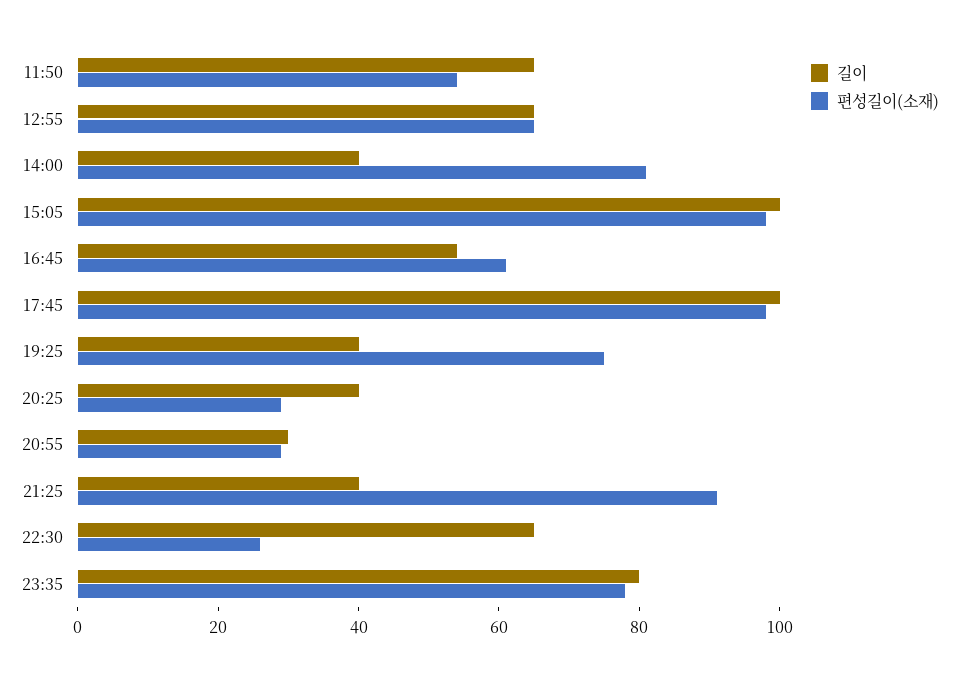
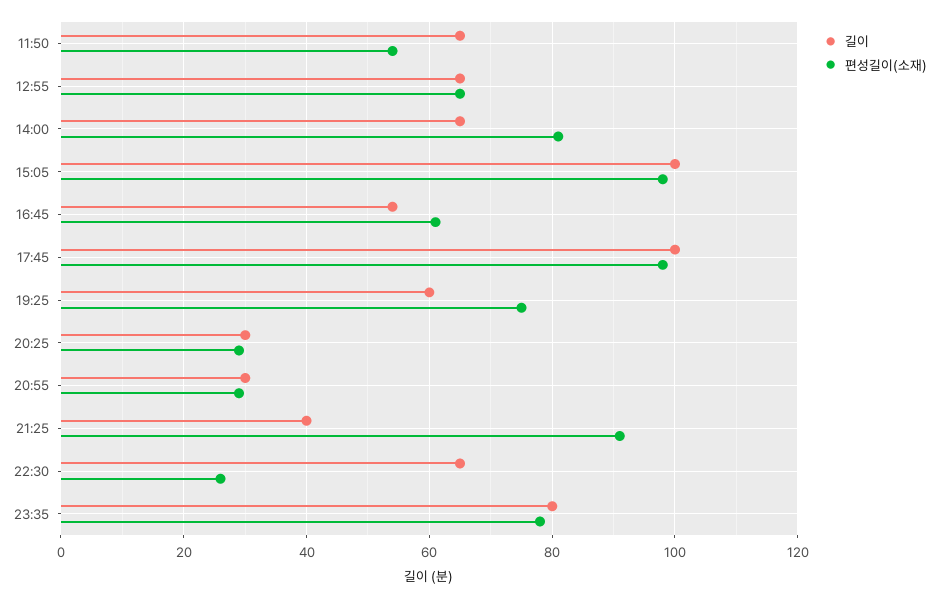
  {
    "길이": {
      "11:50": 65,
      "12:55": 65,
-     "14:00": 40,
+     "14:00": 65,
      "15:05": 100,
      "16:45": 55,
      "17:45": 100,
-     "19:25": 40,
+     "19:25": 60,
-     "20:25": 40,
+     "20:25": 30,
      "20:55": 30,
      "21:25": 40,
      "22:30": 65,
      "23:35": 80
    },
    "편성길이(소재)": {
      "11:50": 55,
      "12:55": 65,
      "14:00": 80,
      "15:05": 100,
      "16:45": 60,
      "17:45": 100,
      "19:25": 75,
      "20:25": 30,
      "20:55": 30,
      "21:25": 90,
      "22:30": 25,
      "23:35": 80
    }
  }

